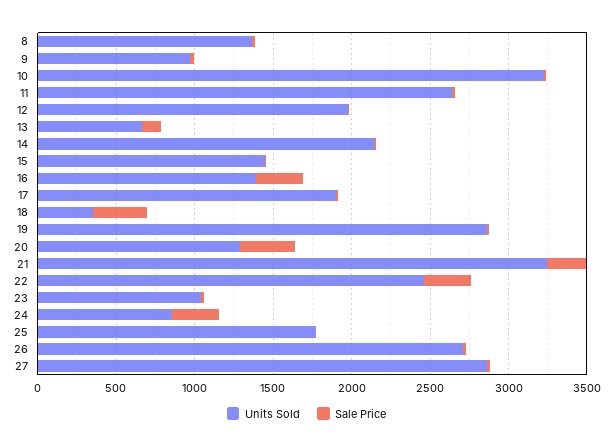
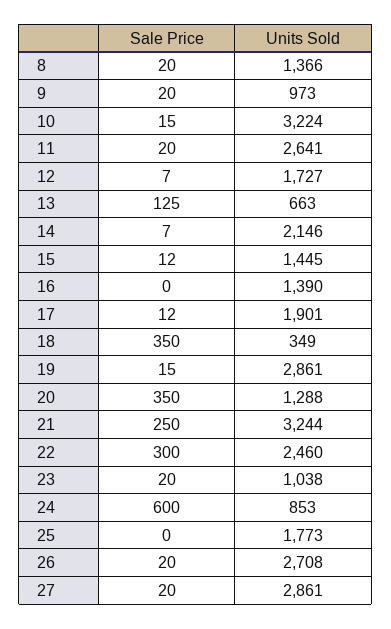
  {
    "Units Sold": {
      "8": 1366,
      "9": 973,
      "10": 3224,
      "11": 2641,
-     "12": 2000,
+     "12": 1727,
      "13": 663,
      "14": 2146,
      "15": 1445,
      "16": 1390,
      "17": 1901,
      "18": 349,
      "19": 2861,
      "20": 1288,
      "21": 3244,
      "22": 2460,
      "23": 1038,
      "24": 853,
      "25": 1773,
      "26": 2708,
      "27": 2861
    },
    "Sale Price": {
      "8": 20,
      "9": 20,
      "10": 15,
      "11": 20,
      "12": 7,
      "13": 125,
      "14": 7,
      "15": 12,
-     "16": 300,
+     "16": 0,
      "17": 12,
      "18": 350,
      "19": 15,
      "20": 350,
      "21": 250,
      "22": 300,
      "23": 20,
-     "24": 300,
+     "24": 600,
      "25": 0,
      "26": 20,
      "27": 20
    }
  }

